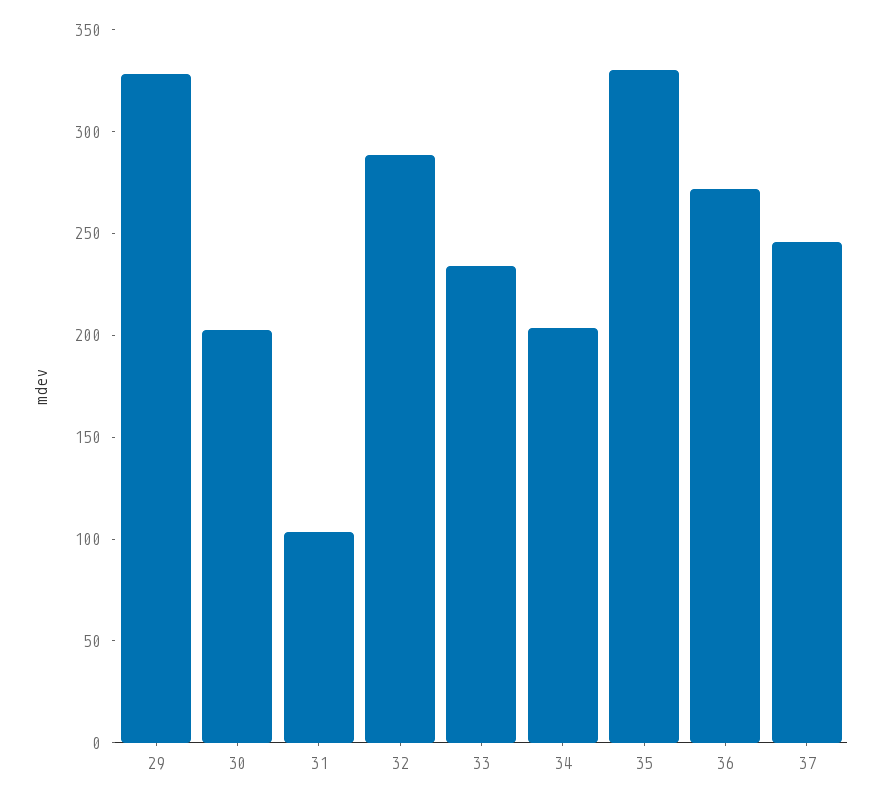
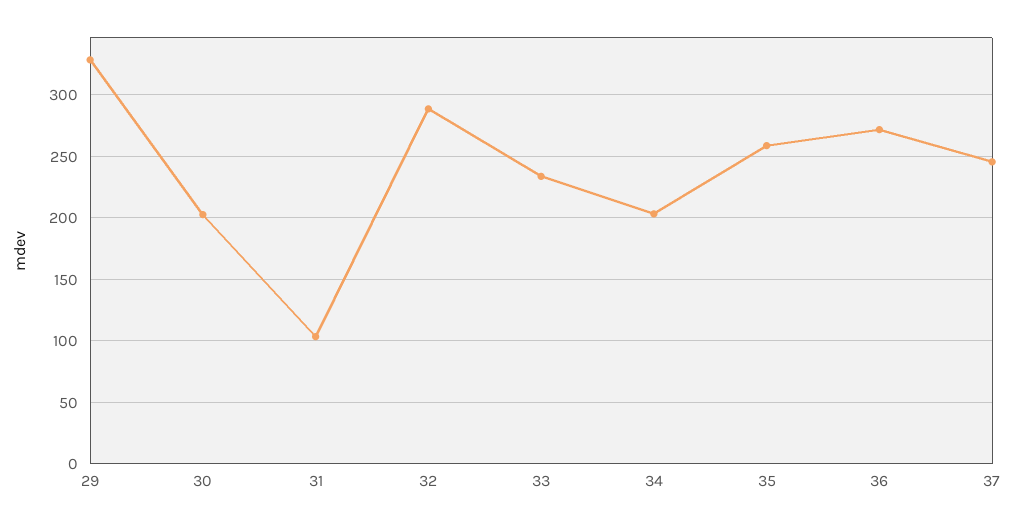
  {
    "29": 330,
    "30": 205,
    "31": 105,
    "32": 290,
    "33": 235,
    "34": 205,
-   "35": 330,
+   "35": 260,
    "36": 270,
    "37": 245
  }

